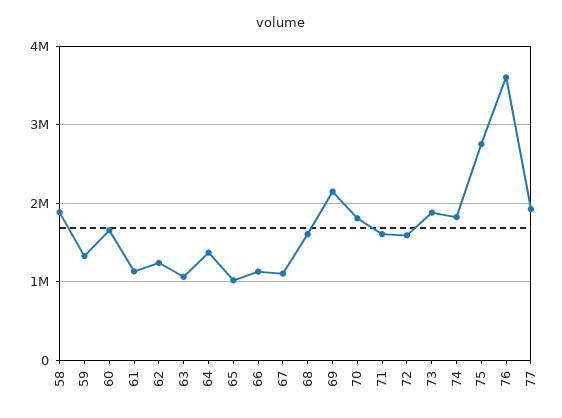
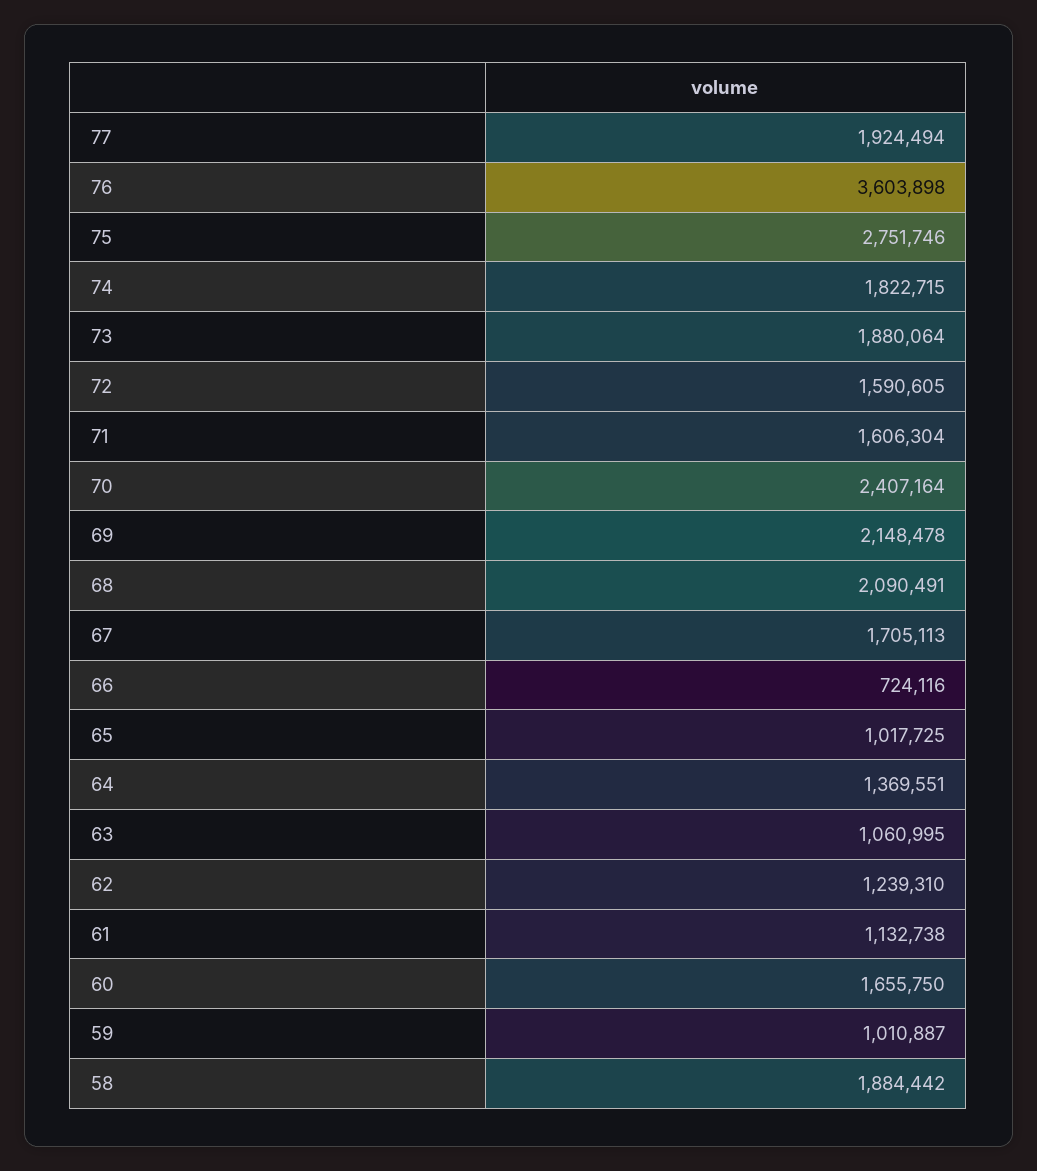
  {
    "58": 1884442,
-   "59": 1300000,
+   "59": 1010887,
    "60": 1655750,
    "61": 1132738,
    "62": 1239310,
    "63": 1060995,
    "64": 1369551,
    "65": 1017725,
-   "66": 1100000,
+   "66": 724116,
-   "67": 1100000,
+   "67": 1705113,
-   "68": 1600000,
+   "68": 2090491,
    "69": 2148478,
-   "70": 1800000,
+   "70": 2407164,
    "71": 1606304,
    "72": 1590605,
    "73": 1880064,
    "74": 1822715,
    "75": 2751746,
    "76": 3603898,
    "77": 1924494
  }

